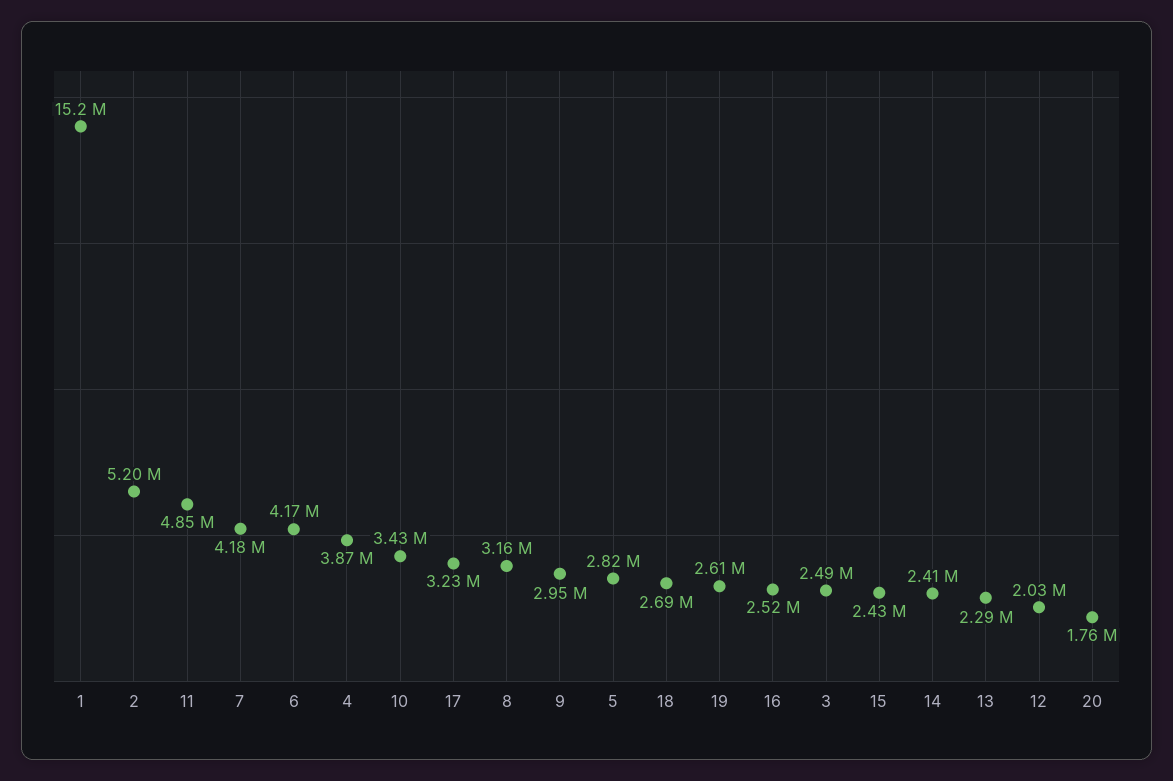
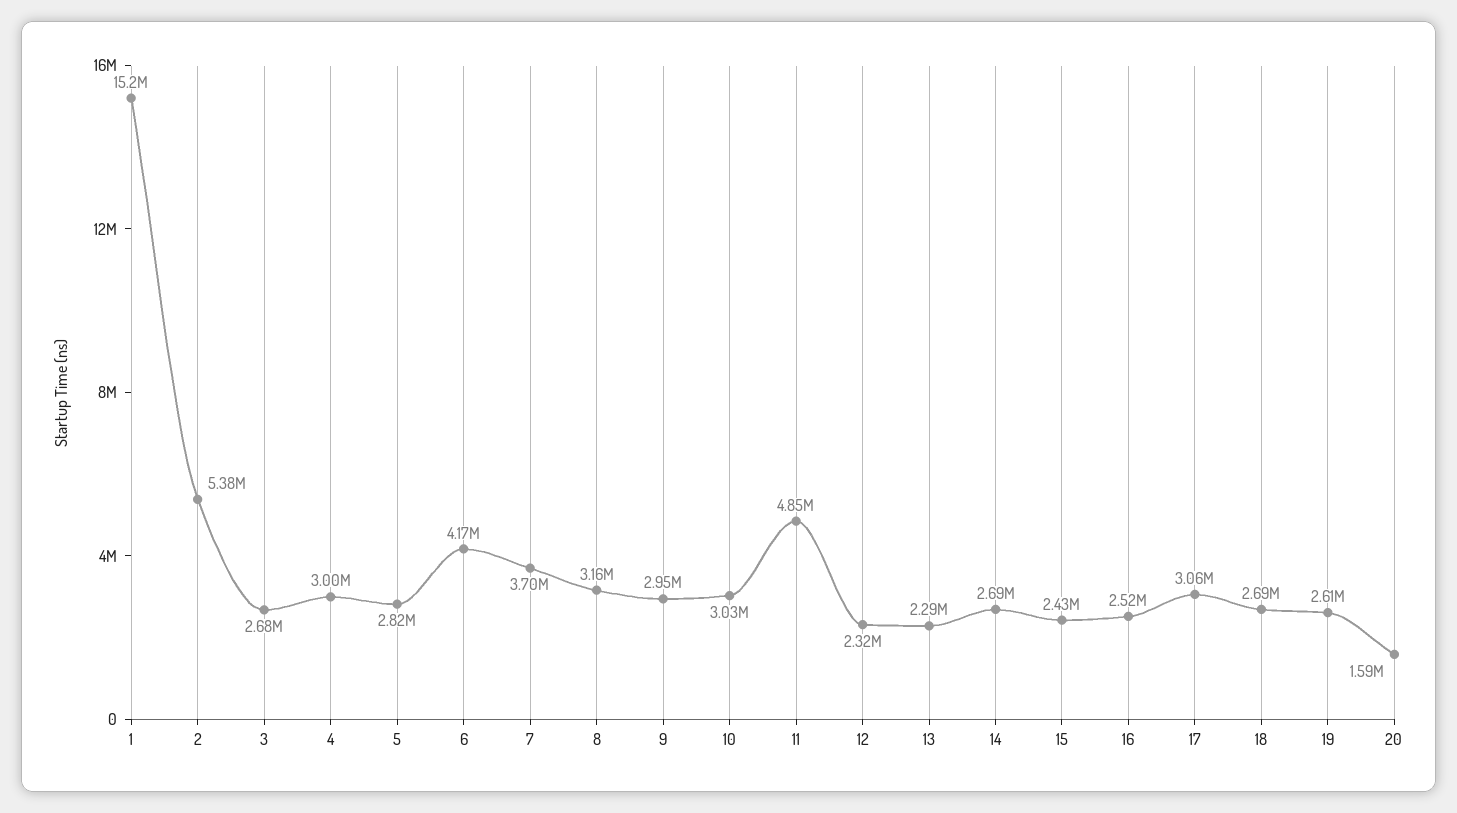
  {
    "1": 15200000,
-   "2": 5200000,
+   "2": 5380000,
    "11": 4850000,
-   "7": 4180000,
+   "7": 3700000,
    "6": 4170000,
-   "4": 3870000,
+   "4": 3000000,
-   "10": 3430000,
+   "10": 3030000,
-   "17": 3230000,
+   "17": 3060000,
    "8": 3160000,
    "9": 2950000,
    "5": 2820000,
    "18": 2690000,
    "19": 2610000,
    "16": 2520000,
-   "3": 2490000,
+   "3": 2680000,
    "15": 2430000,
-   "14": 2410000,
+   "14": 2690000,
    "13": 2290000,
-   "12": 2030000,
+   "12": 2320000,
-   "20": 1760000
+   "20": 1590000
  }

